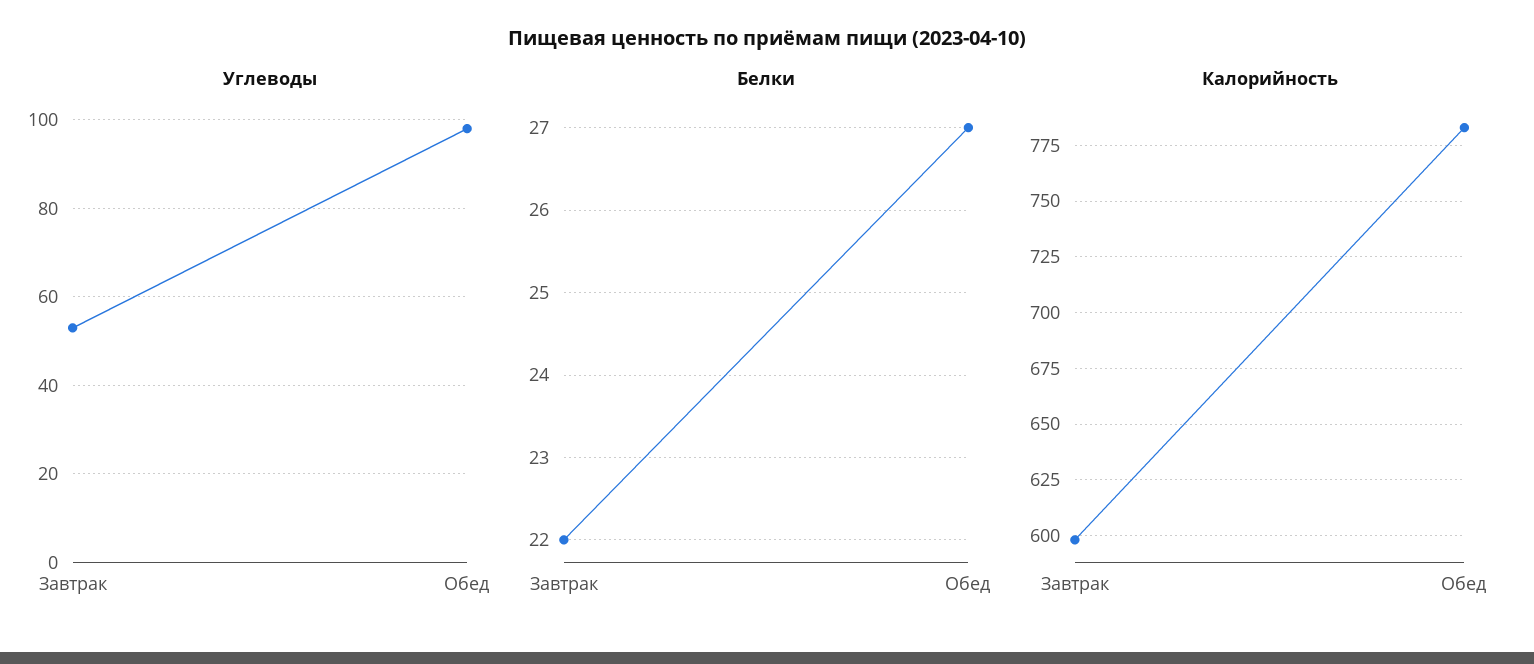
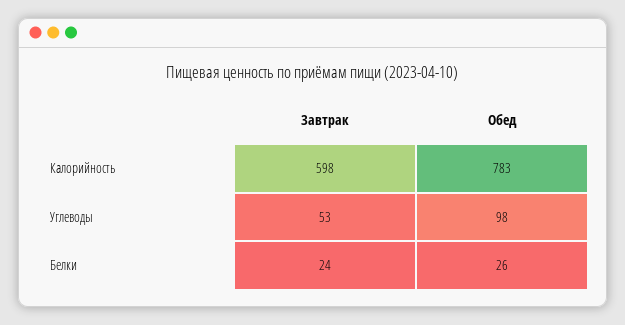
  {
    "Углеводы": {
      "Завтрак": 53,
      "Обед": 98
    },
    "Белки": {
-     "Завтрак": 22,
+     "Завтрак": 24,
-     "Обед": 27
+     "Обед": 26
    },
    "Калорийность": {
      "Завтрак": 598,
      "Обед": 783
    }
  }

